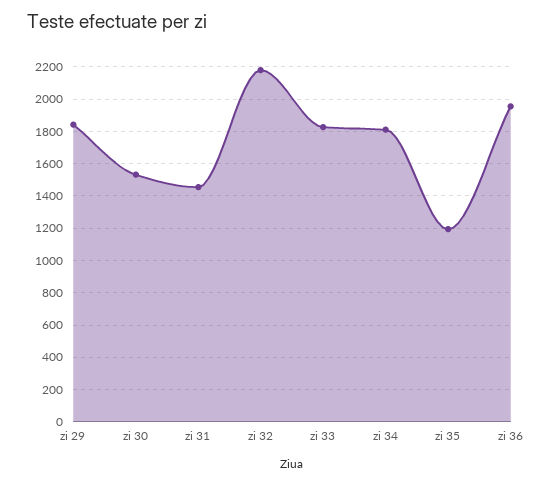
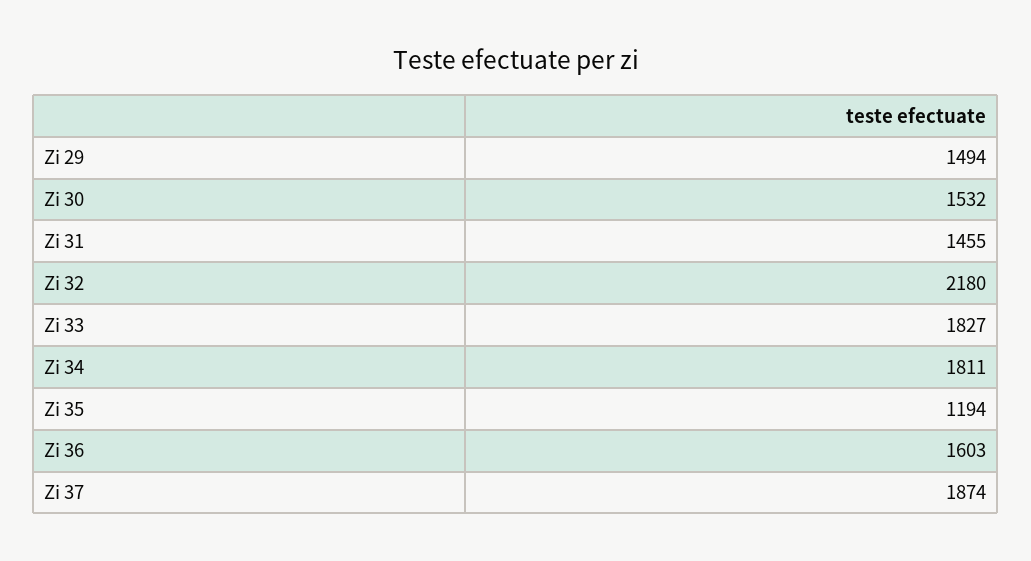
  {
-   "zi 29": 1850,
+   "zi 29": 1494,
    "zi 30": 1532,
    "zi 31": 1455,
    "zi 32": 2180,
    "zi 33": 1827,
    "zi 34": 1811,
    "zi 35": 1194,
-   "zi 36": 1950
+   "zi 36": 1603,
+   "Zi 37": 1874
  }

